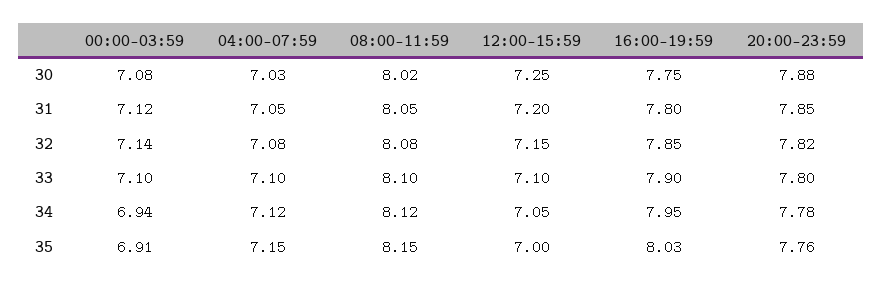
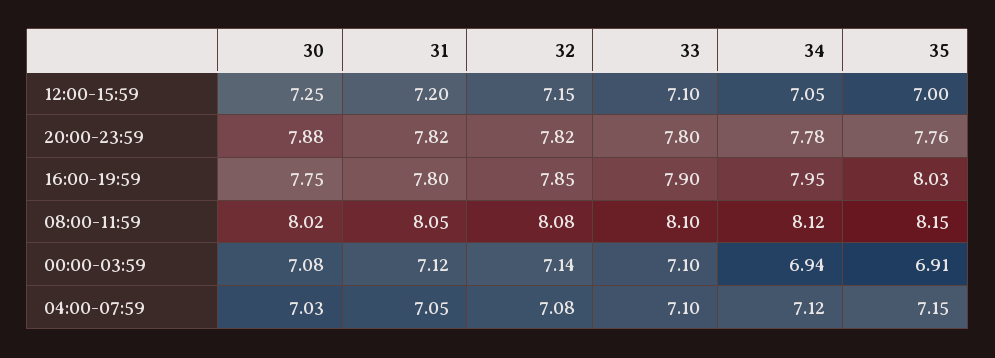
  {
    "00:00-03:59": {
      "30": 7.08,
      "31": 7.12,
      "32": 7.14,
      "33": 7.1,
      "34": 6.94,
      "35": 6.91
    },
    "04:00-07:59": {
      "30": 7.03,
      "31": 7.05,
      "32": 7.08,
      "33": 7.1,
      "34": 7.12,
      "35": 7.15
    },
    "08:00-11:59": {
      "30": 8.02,
      "31": 8.05,
      "32": 8.08,
      "33": 8.1,
      "34": 8.12,
      "35": 8.15
    },
    "12:00-15:59": {
      "30": 7.25,
      "31": 7.2,
      "32": 7.15,
      "33": 7.1,
      "34": 7.05,
      "35": 7
    },
    "16:00-19:59": {
      "30": 7.75,
      "31": 7.8,
      "32": 7.85,
      "33": 7.9,
      "34": 7.95,
      "35": 8.03
    },
    "20:00-23:59": {
      "30": 7.88,
-     "31": 7.85,
+     "31": 7.82,
      "32": 7.82,
      "33": 7.8,
      "34": 7.78,
      "35": 7.76
    }
  }

